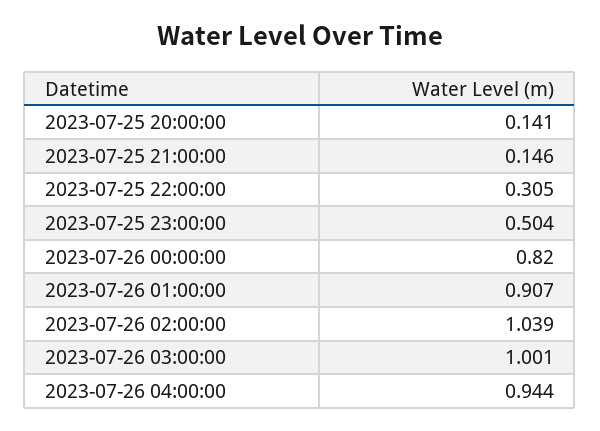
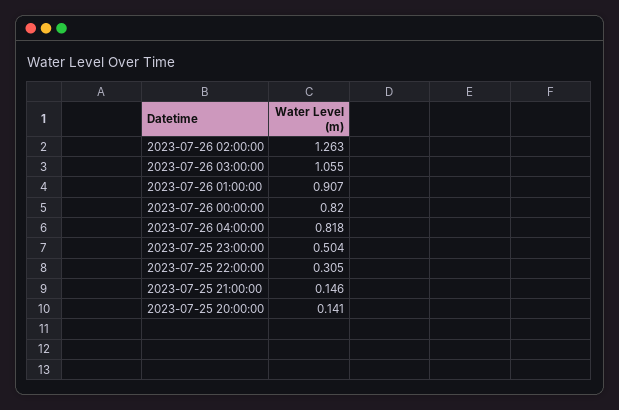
  {
    "2023-07-25 20:00:00": 0.141,
    "2023-07-25 21:00:00": 0.146,
    "2023-07-25 22:00:00": 0.305,
    "2023-07-25 23:00:00": 0.504,
    "2023-07-26 00:00:00": 0.82,
    "2023-07-26 01:00:00": 0.907,
-   "2023-07-26 02:00:00": 1.039,
+   "2023-07-26 02:00:00": 1.263,
-   "2023-07-26 03:00:00": 1.001,
+   "2023-07-26 03:00:00": 1.055,
-   "2023-07-26 04:00:00": 0.944
+   "2023-07-26 04:00:00": 0.818
  }

